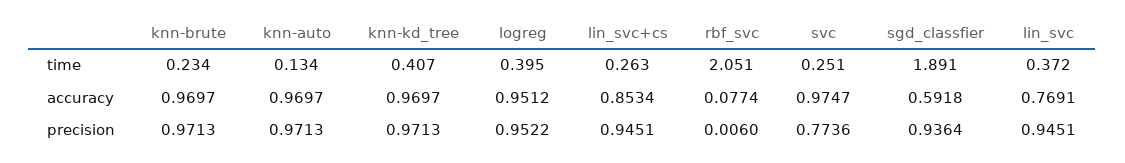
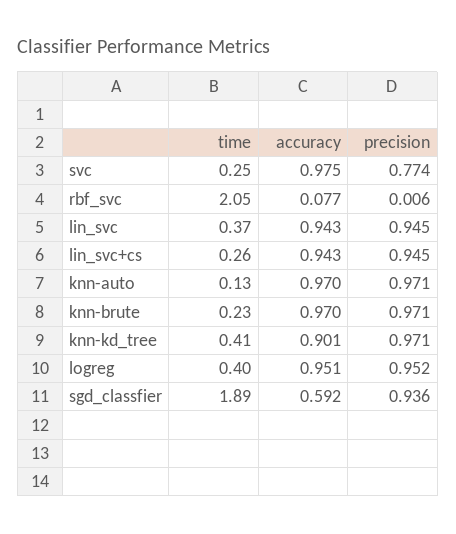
  {
    "knn-brute": {
      "time": 0.234,
      "accuracy": 0.9697,
      "precision": 0.9713
    },
    "knn-auto": {
      "time": 0.134,
      "accuracy": 0.9697,
      "precision": 0.9713
    },
    "knn-kd_tree": {
      "time": 0.407,
-     "accuracy": 0.9697,
+     "accuracy": 0.901,
      "precision": 0.9713
    },
    "logreg": {
      "time": 0.395,
      "accuracy": 0.9512,
      "precision": 0.9522
    },
    "lin_svc+cs": {
      "time": 0.263,
-     "accuracy": 0.8534,
+     "accuracy": 0.943,
      "precision": 0.9451
    },
    "rbf_svc": {
      "time": 2.051,
      "accuracy": 0.0774,
      "precision": 0.006
    },
    "svc": {
      "time": 0.251,
      "accuracy": 0.9747,
      "precision": 0.7736
    },
    "sgd_classfier": {
      "time": 1.891,
      "accuracy": 0.5918,
      "precision": 0.9364
    },
    "lin_svc": {
      "time": 0.372,
-     "accuracy": 0.7691,
+     "accuracy": 0.943,
      "precision": 0.9451
    }
  }

